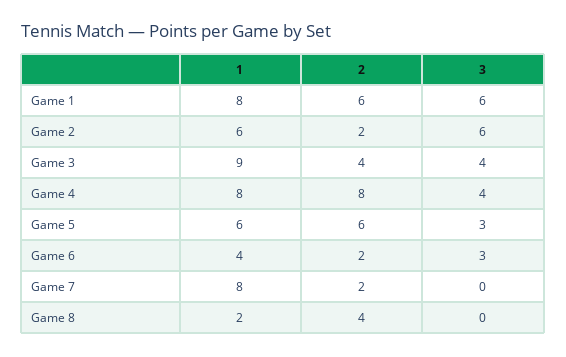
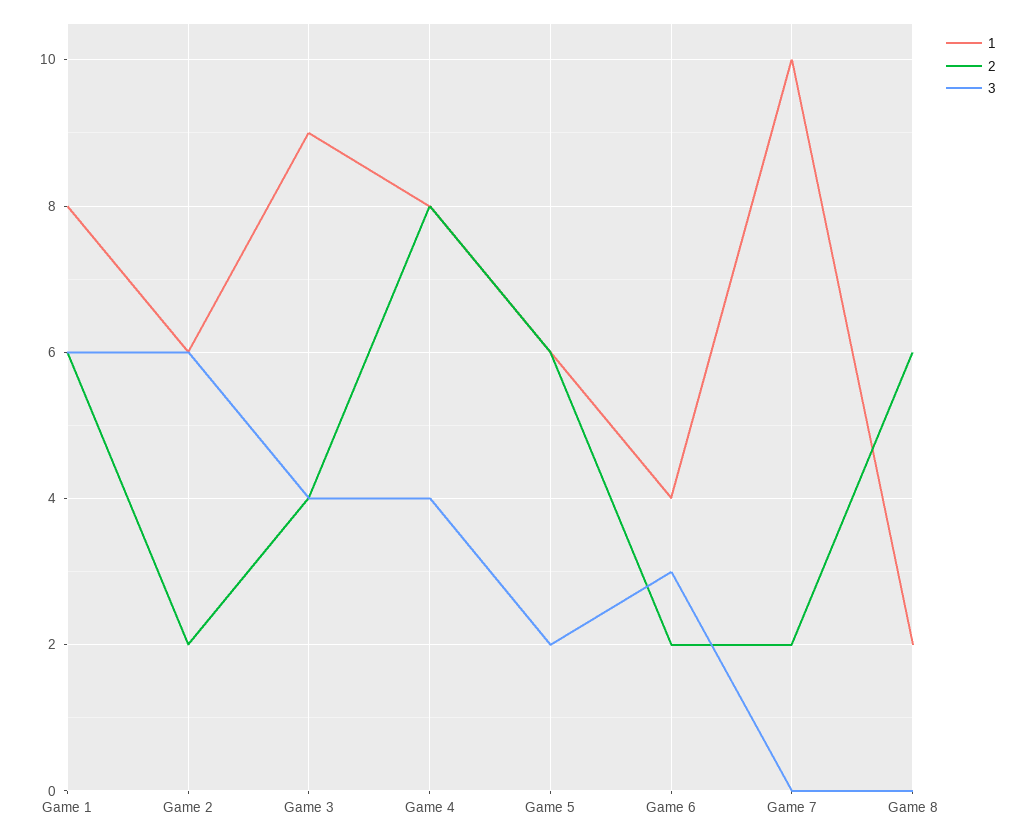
  {
    "1": {
      "Game 1": 8,
      "Game 2": 6,
      "Game 3": 9,
      "Game 4": 8,
      "Game 5": 6,
      "Game 6": 4,
-     "Game 7": 8,
+     "Game 7": 10,
      "Game 8": 2
    },
    "2": {
      "Game 1": 6,
      "Game 2": 2,
      "Game 3": 4,
      "Game 4": 8,
      "Game 5": 6,
      "Game 6": 2,
      "Game 7": 2,
-     "Game 8": 4
+     "Game 8": 6
    },
    "3": {
      "Game 1": 6,
      "Game 2": 6,
      "Game 3": 4,
      "Game 4": 4,
-     "Game 5": 3,
+     "Game 5": 2,
      "Game 6": 3,
      "Game 7": 0,
      "Game 8": 0
    }
  }

